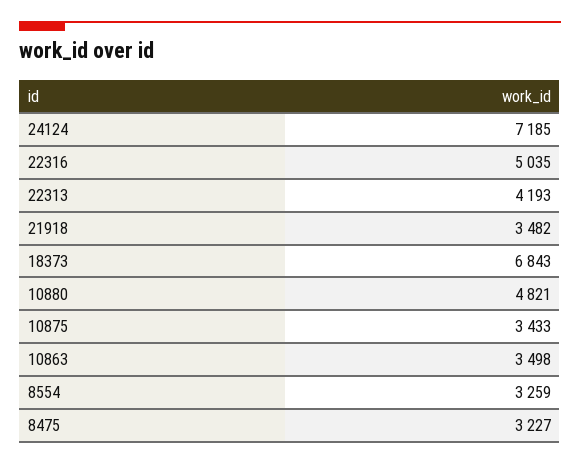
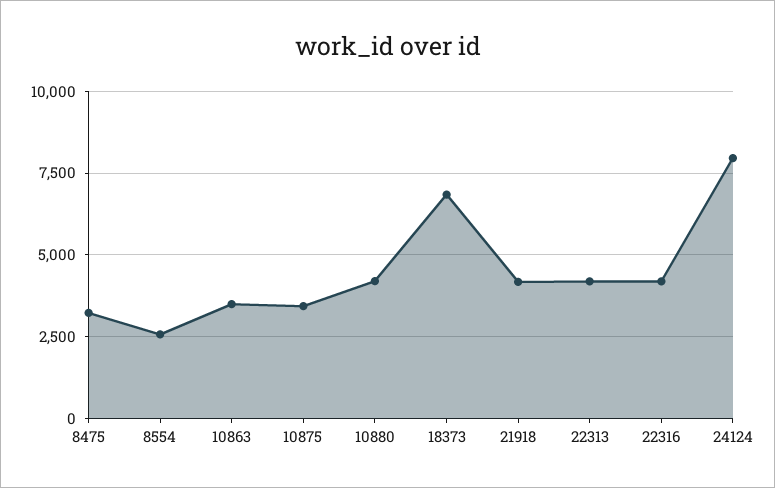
  {
-   "24124": 7185,
+   "24124": 8000,
-   "22316": 5035,
+   "22316": 4250,
    "22313": 4193,
-   "21918": 3482,
+   "21918": 4250,
    "18373": 6843,
-   "10880": 4821,
+   "10880": 4250,
    "10875": 3433,
    "10863": 3498,
-   "8554": 3259,
+   "8554": 2500,
    "8475": 3227
  }

